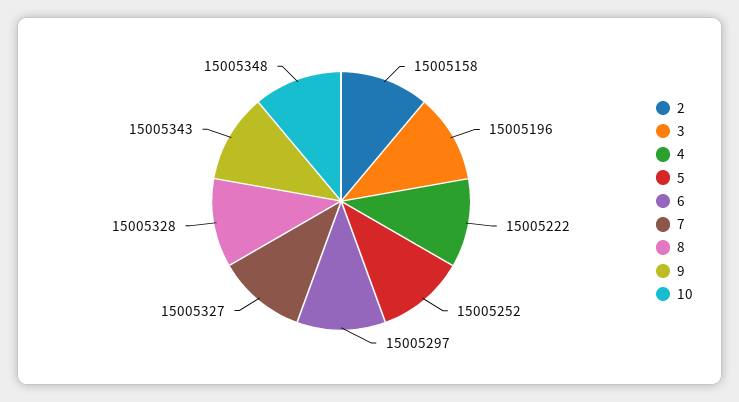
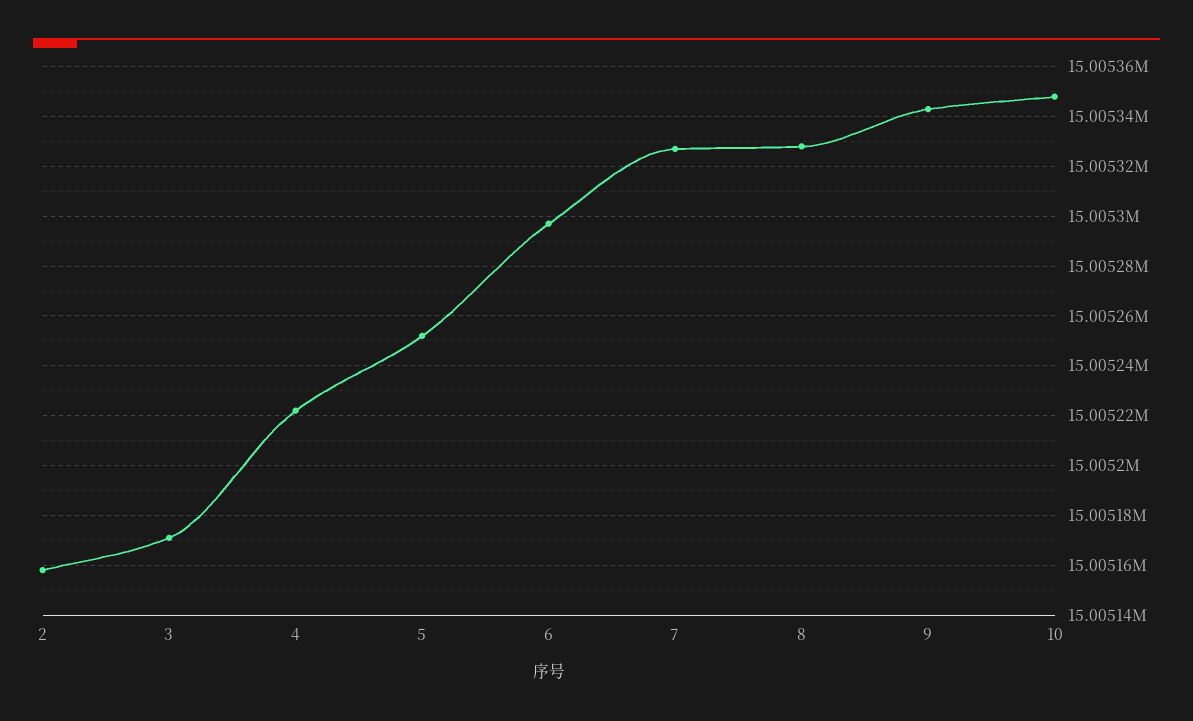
  {
    "2": 15005158,
-   "3": 15005196,
+   "3": 15005170,
    "4": 15005222,
    "5": 15005252,
    "6": 15005297,
    "7": 15005327,
    "8": 15005328,
    "9": 15005343,
    "10": 15005348
  }

